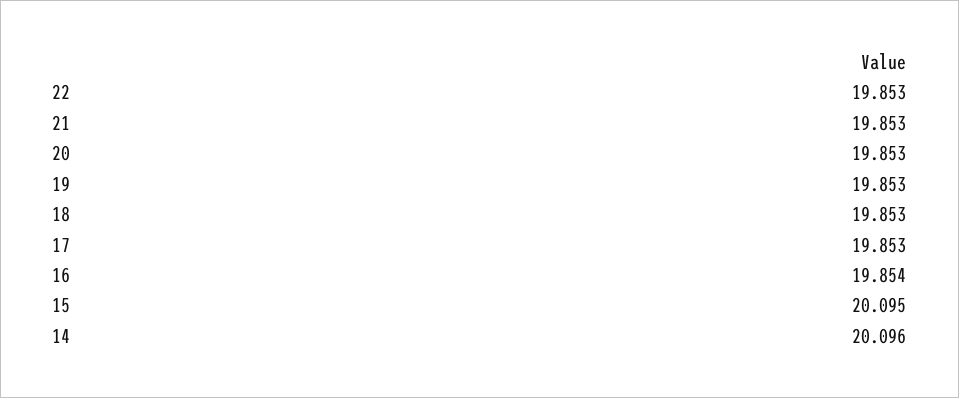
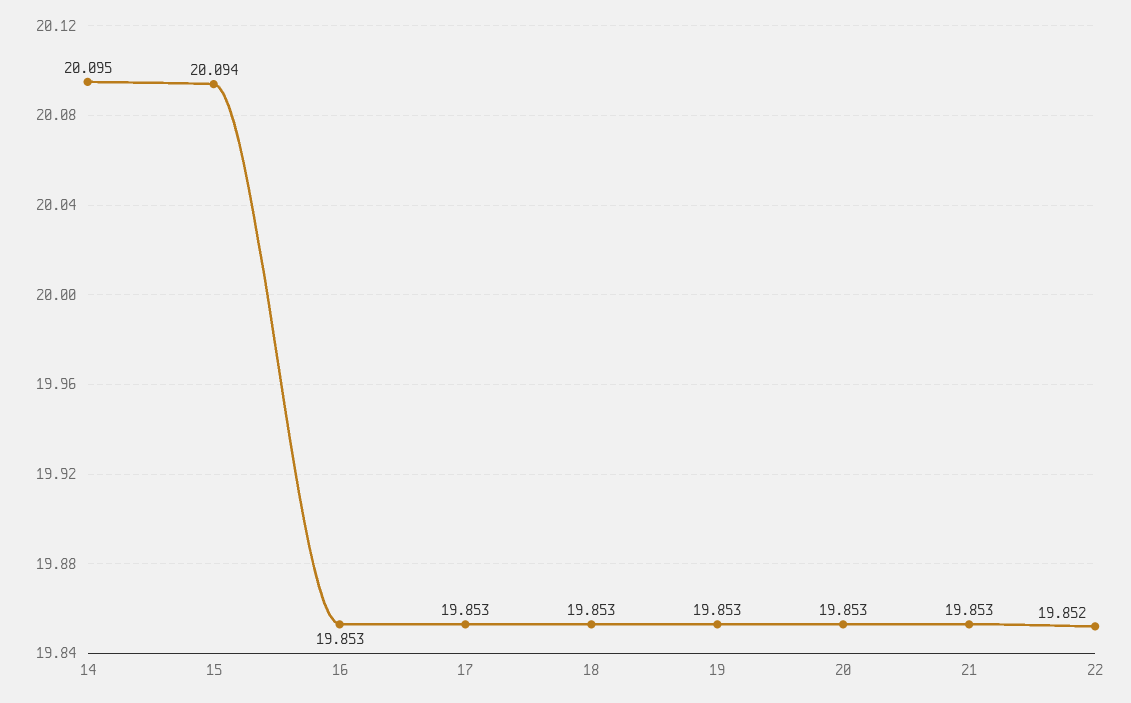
  {
-   "22": 19.853,
+   "22": 19.852,
    "21": 19.853,
    "20": 19.853,
    "19": 19.853,
    "18": 19.853,
    "17": 19.853,
-   "16": 19.854,
+   "16": 19.853,
-   "15": 20.095,
+   "15": 20.094,
-   "14": 20.096
+   "14": 20.095
  }

